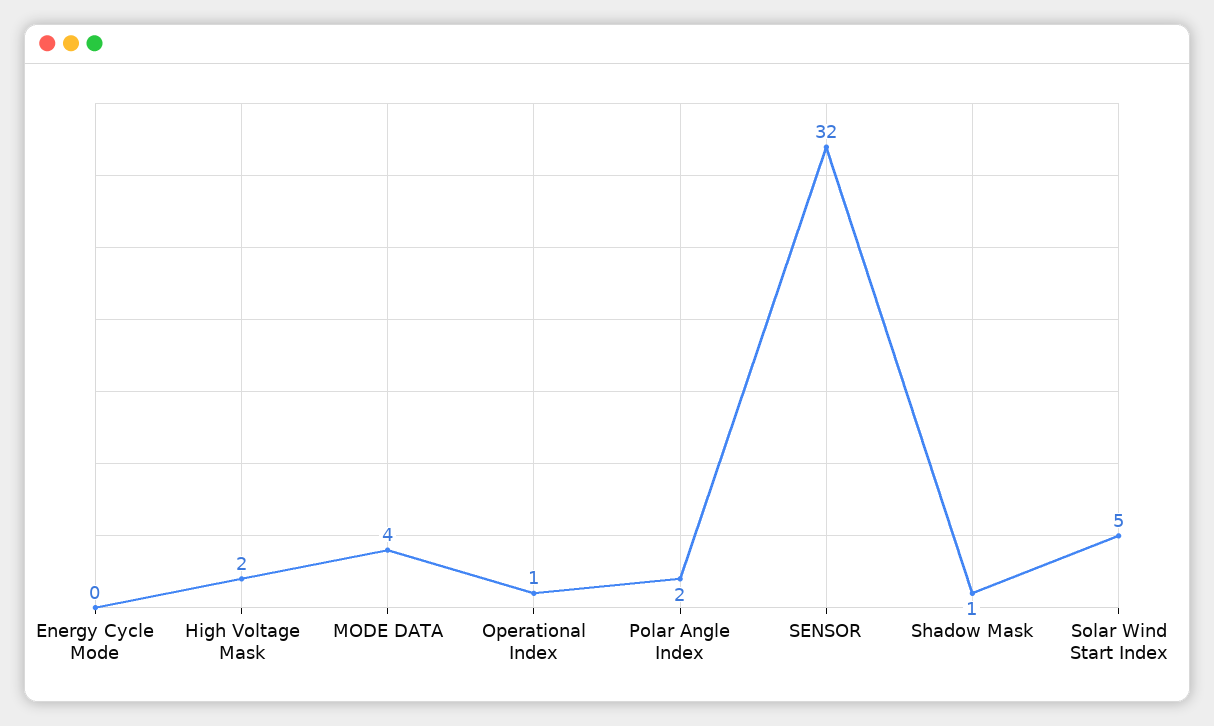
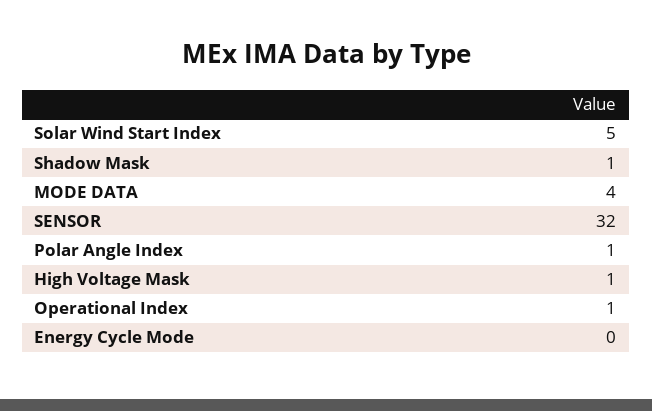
  {
    "Energy Cycle Mode": 0,
-   "High Voltage Mask": 2,
+   "High Voltage Mask": 1,
    "MODE DATA": 4,
    "Operational Index": 1,
-   "Polar Angle Index": 2,
+   "Polar Angle Index": 1,
    "SENSOR": 32,
    "Shadow Mask": 1,
    "Solar Wind Start Index": 5
  }

